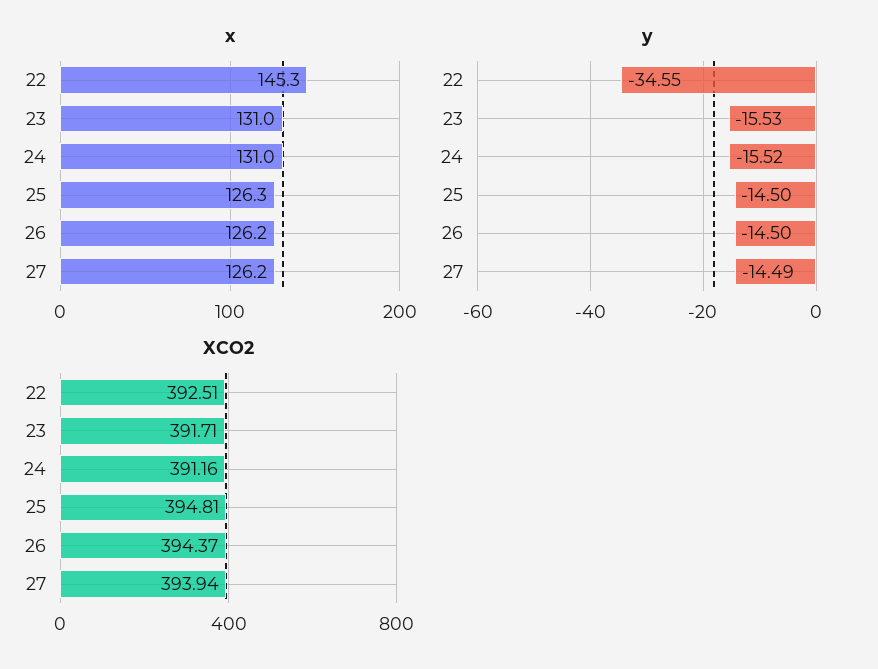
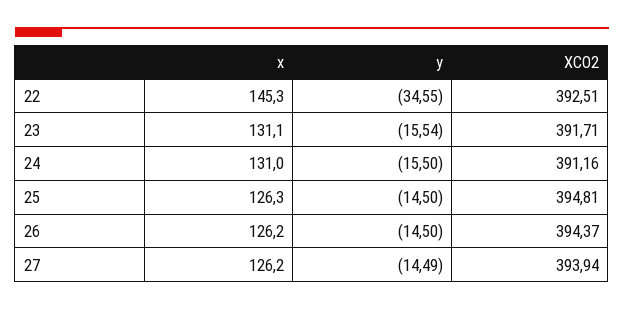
  {
    "x": {
      "22": 145.3,
-     "23": 131,
+     "23": 131.1,
      "24": 131,
      "25": 126.3,
      "26": 126.2,
      "27": 126.2
    },
    "y": {
      "22": -34.55,
-     "23": -15.53,
+     "23": -15.54,
-     "24": -15.52,
+     "24": -15.5,
      "25": -14.5,
      "26": -14.5,
      "27": -14.49
    },
    "XCO2": {
      "22": 392.51,
      "23": 391.71,
      "24": 391.16,
      "25": 394.81,
      "26": 394.37,
      "27": 393.94
    }
  }

